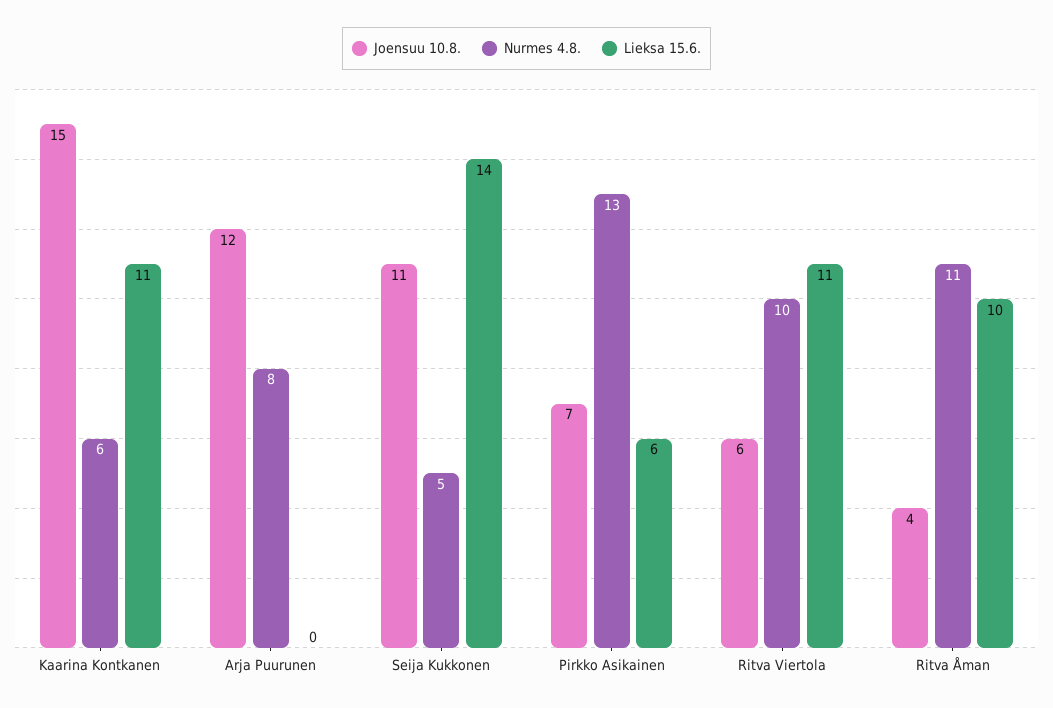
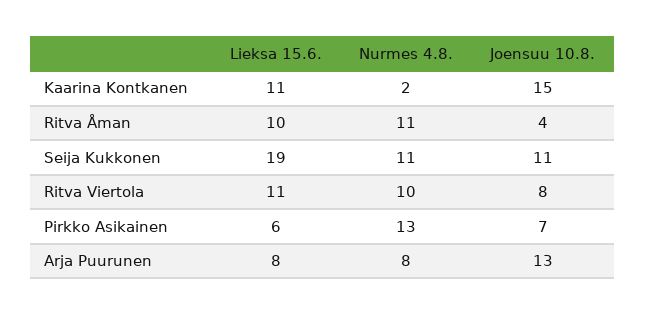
  {
    "Joensuu 10.8.": {
      "Kaarina Kontkanen": 15,
-     "Arja Puurunen": 12,
+     "Arja Puurunen": 13,
      "Seija Kukkonen": 11,
      "Pirkko Asikainen": 7,
-     "Ritva Viertola": 6,
+     "Ritva Viertola": 8,
      "Ritva Åman": 4
    },
    "Nurmes 4.8.": {
-     "Kaarina Kontkanen": 6,
+     "Kaarina Kontkanen": 2,
      "Arja Puurunen": 8,
-     "Seija Kukkonen": 5,
+     "Seija Kukkonen": 11,
      "Pirkko Asikainen": 13,
      "Ritva Viertola": 10,
      "Ritva Åman": 11
    },
    "Lieksa 15.6.": {
      "Kaarina Kontkanen": 11,
-     "Arja Puurunen": 0,
+     "Arja Puurunen": 8,
-     "Seija Kukkonen": 14,
+     "Seija Kukkonen": 19,
      "Pirkko Asikainen": 6,
      "Ritva Viertola": 11,
      "Ritva Åman": 10
    }
  }

